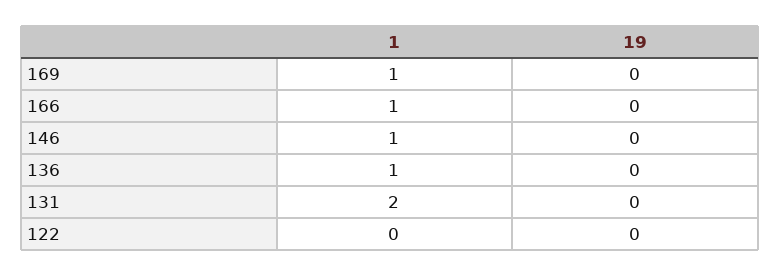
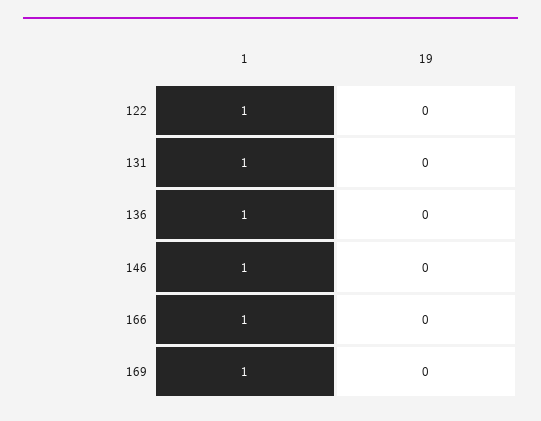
  {
    "1": {
      "169": 1,
      "166": 1,
      "146": 1,
      "136": 1,
-     "131": 2,
+     "131": 1,
-     "122": 0
+     "122": 1
    },
    "19": {
      "169": 0,
      "166": 0,
      "146": 0,
      "136": 0,
      "131": 0,
      "122": 0
    }
  }

